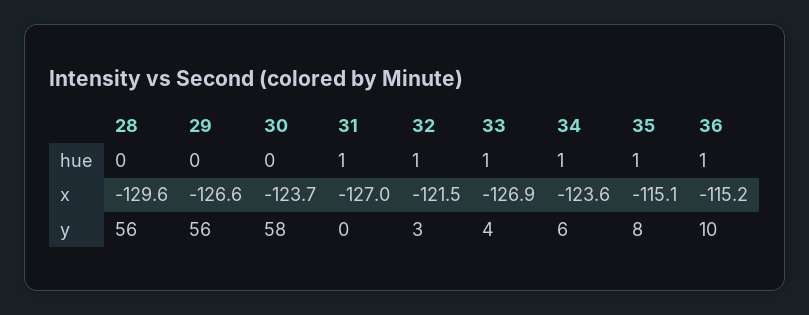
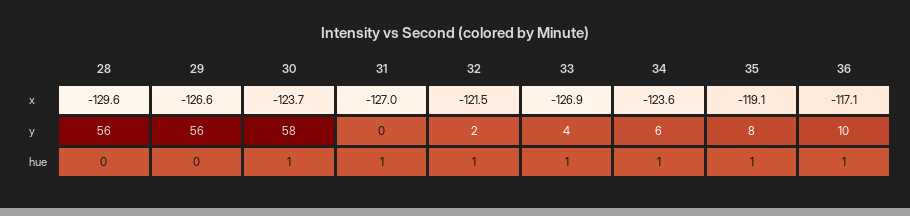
  {
    "28": {
      "hue": 0,
      "x": -129.6,
      "y": 56
    },
    "29": {
      "hue": 0,
      "x": -126.6,
      "y": 56
    },
    "30": {
-     "hue": 0,
+     "hue": 1,
      "x": -123.7,
      "y": 58
    },
    "31": {
      "hue": 1,
      "x": -127,
      "y": 0
    },
    "32": {
      "hue": 1,
      "x": -121.5,
-     "y": 3
+     "y": 2
    },
    "33": {
      "hue": 1,
      "x": -126.9,
      "y": 4
    },
    "34": {
      "hue": 1,
      "x": -123.6,
      "y": 6
    },
    "35": {
      "hue": 1,
-     "x": -115.1,
+     "x": -119.1,
      "y": 8
    },
    "36": {
      "hue": 1,
-     "x": -115.2,
+     "x": -117.1,
      "y": 10
    }
  }

